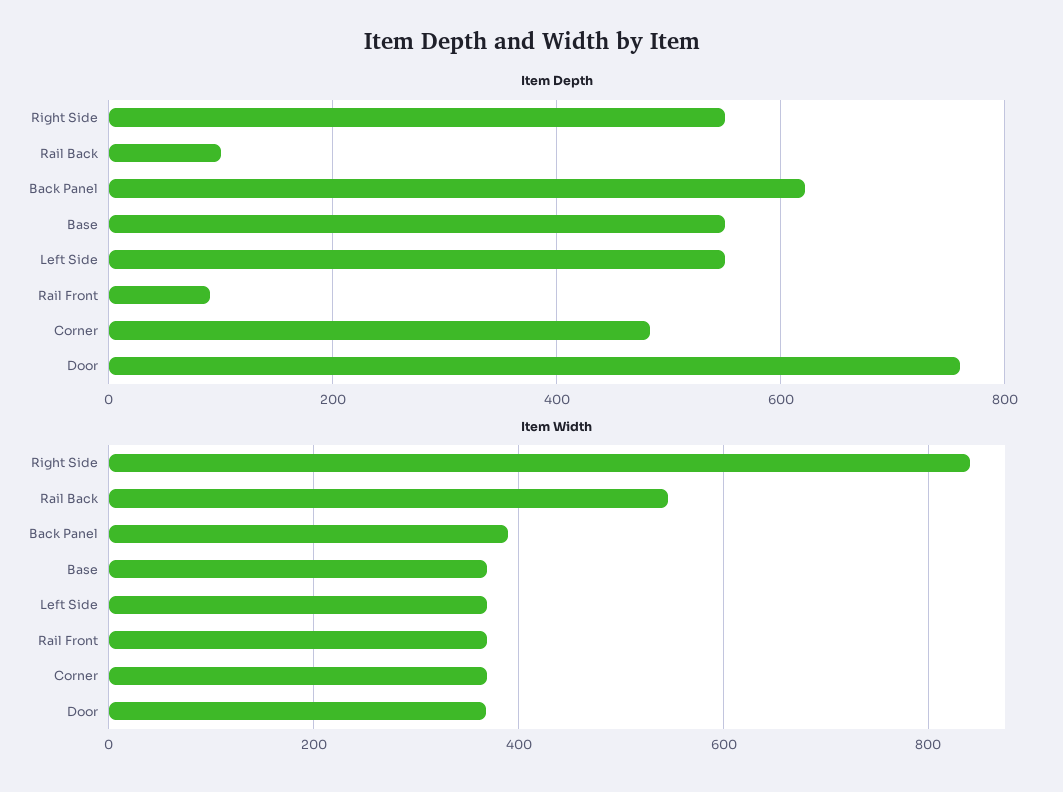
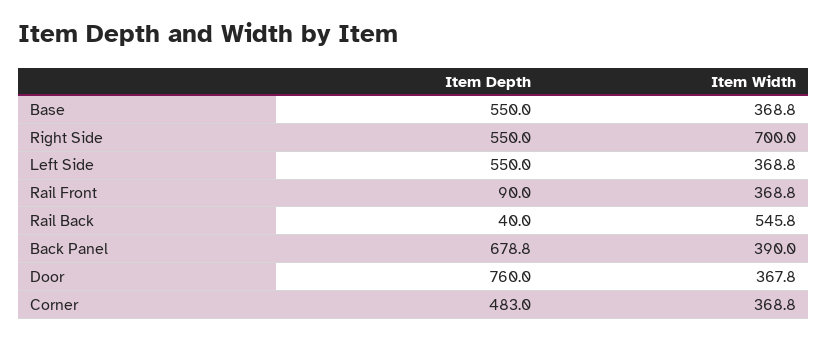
  {
    "Item Depth": {
      "Right Side": 550,
-     "Rail Back": 100,
+     "Rail Back": 40,
-     "Back Panel": 620,
+     "Back Panel": 678.8,
      "Base": 550,
      "Left Side": 550,
      "Rail Front": 90,
      "Corner": 483,
      "Door": 760
    },
    "Item Width": {
-     "Right Side": 840,
+     "Right Side": 700,
      "Rail Back": 545.8,
      "Back Panel": 390,
      "Base": 368.8,
      "Left Side": 368.8,
      "Rail Front": 368.8,
      "Corner": 368.8,
      "Door": 367.8
    }
  }

